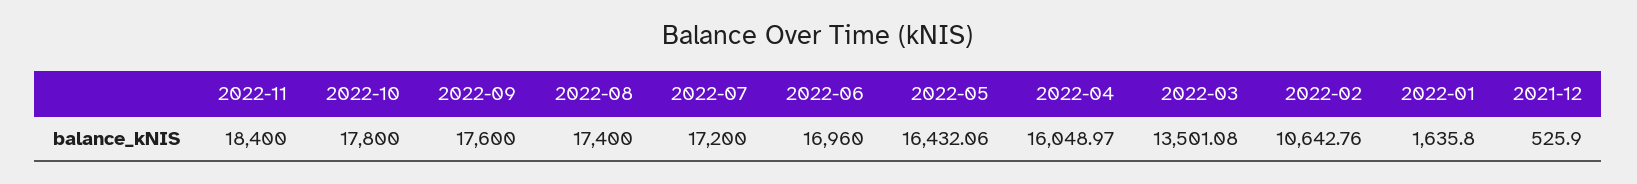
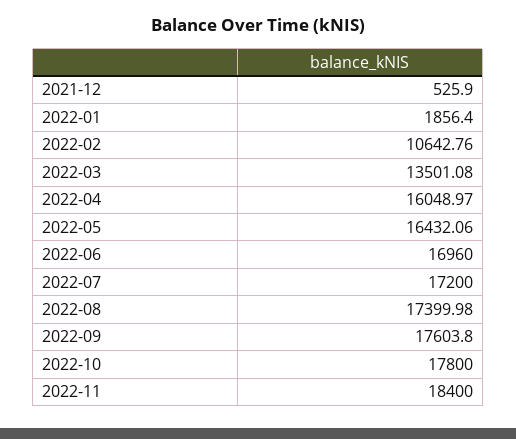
  {
    "2022-11": 18400,
    "2022-10": 17800,
-   "2022-09": 17600,
+   "2022-09": 17603.8,
-   "2022-08": 17400,
+   "2022-08": 17399.98,
    "2022-07": 17200,
    "2022-06": 16960,
    "2022-05": 16432.06,
    "2022-04": 16048.97,
    "2022-03": 13501.08,
    "2022-02": 10642.76,
-   "2022-01": 1635.8,
+   "2022-01": 1856.4,
    "2021-12": 525.9
  }

